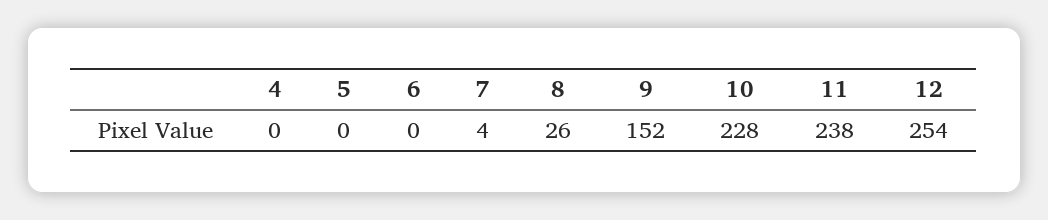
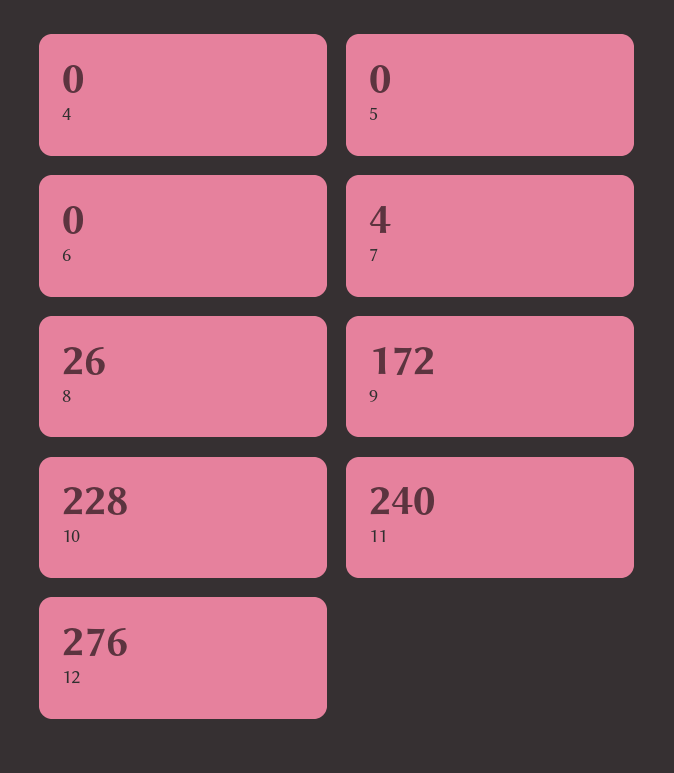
  {
    "4": 0,
    "5": 0,
    "6": 0,
    "7": 4,
    "8": 26,
-   "9": 152,
+   "9": 172,
    "10": 228,
-   "11": 238,
+   "11": 240,
-   "12": 254
+   "12": 276
  }

